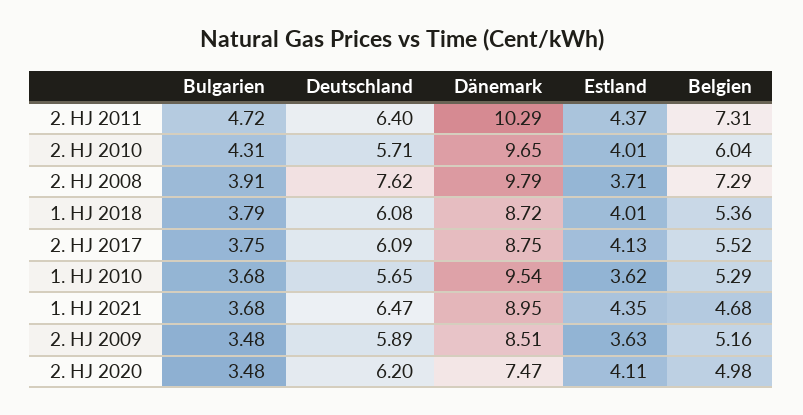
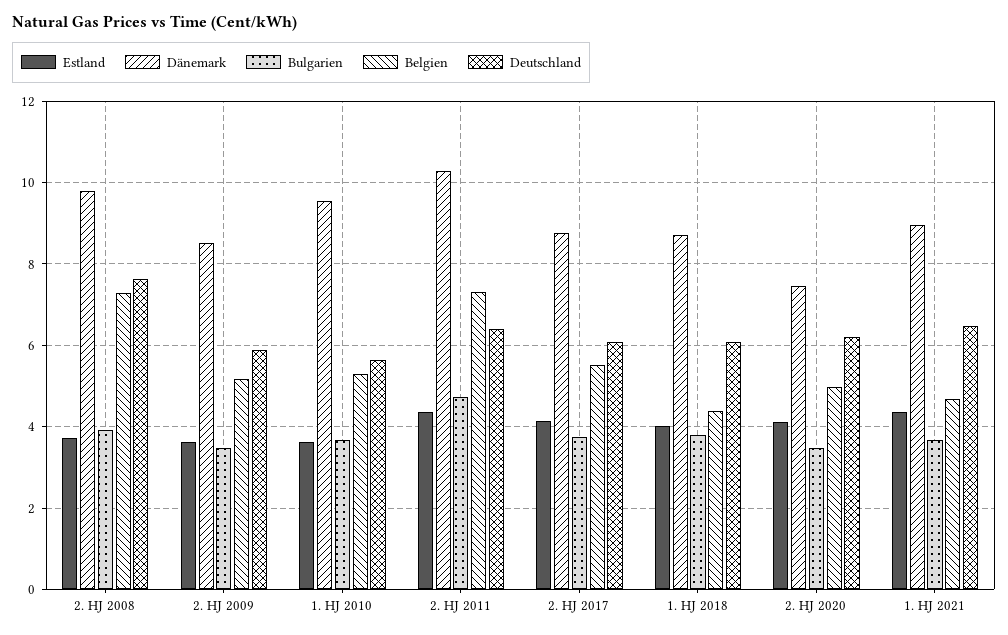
  {
    "Bulgarien": {
      "2. HJ 2011": 4.72,
-     "2. HJ 2010": 4.31,
      "2. HJ 2008": 3.91,
      "1. HJ 2018": 3.79,
      "2. HJ 2017": 3.75,
      "1. HJ 2010": 3.68,
      "1. HJ 2021": 3.68,
      "2. HJ 2009": 3.48,
      "2. HJ 2020": 3.48
    },
    "Deutschland": {
      "2. HJ 2011": 6.4,
-     "2. HJ 2010": 5.71,
      "2. HJ 2008": 7.62,
      "1. HJ 2018": 6.08,
      "2. HJ 2017": 6.09,
      "1. HJ 2010": 5.65,
      "1. HJ 2021": 6.47,
      "2. HJ 2009": 5.89,
      "2. HJ 2020": 6.2
    },
    "Dänemark": {
      "2. HJ 2011": 10.29,
-     "2. HJ 2010": 9.65,
      "2. HJ 2008": 9.79,
      "1. HJ 2018": 8.72,
      "2. HJ 2017": 8.75,
      "1. HJ 2010": 9.54,
      "1. HJ 2021": 8.95,
      "2. HJ 2009": 8.51,
      "2. HJ 2020": 7.47
    },
    "Estland": {
      "2. HJ 2011": 4.37,
-     "2. HJ 2010": 4.01,
      "2. HJ 2008": 3.71,
      "1. HJ 2018": 4.01,
      "2. HJ 2017": 4.13,
      "1. HJ 2010": 3.62,
      "1. HJ 2021": 4.35,
      "2. HJ 2009": 3.63,
      "2. HJ 2020": 4.11
    },
    "Belgien": {
      "2. HJ 2011": 7.31,
-     "2. HJ 2010": 6.04,
      "2. HJ 2008": 7.29,
-     "1. HJ 2018": 5.36,
+     "1. HJ 2018": 4.4,
      "2. HJ 2017": 5.52,
      "1. HJ 2010": 5.29,
      "1. HJ 2021": 4.68,
      "2. HJ 2009": 5.16,
      "2. HJ 2020": 4.98
    }
  }

